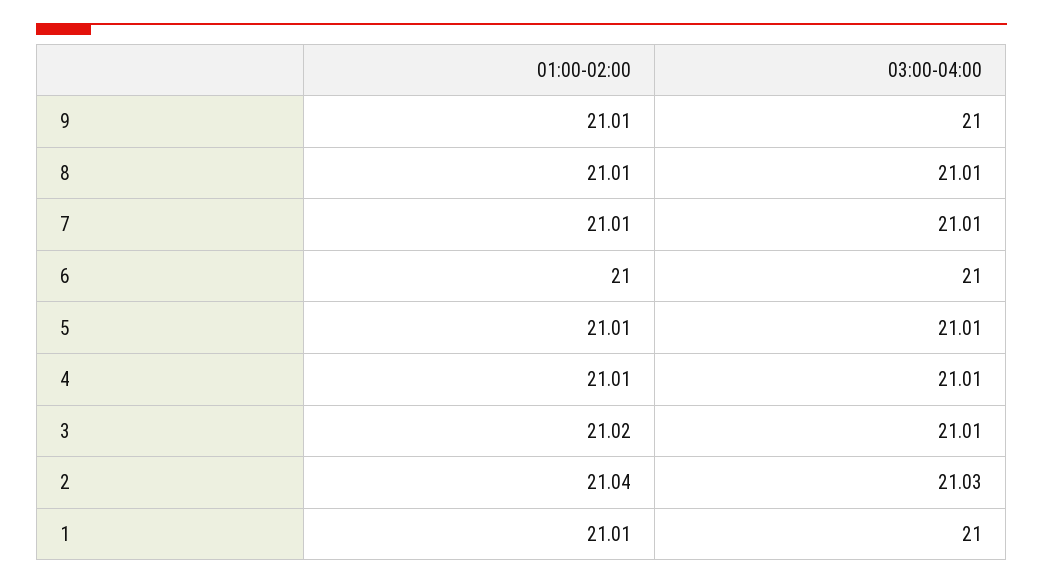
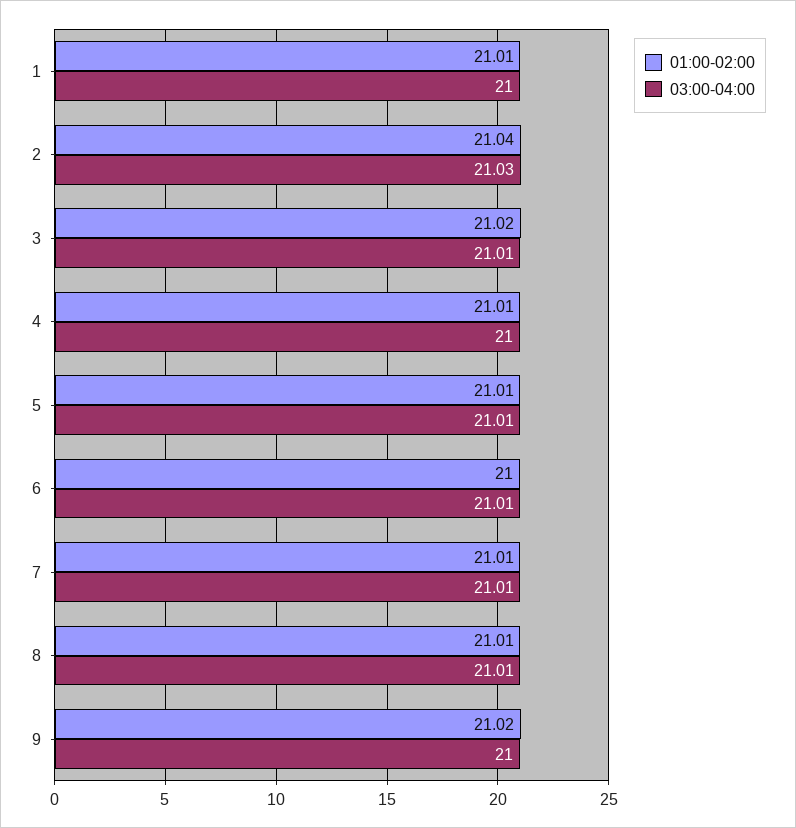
  {
    "01:00-02:00": {
-     "9": 21.01,
+     "9": 21.02,
      "8": 21.01,
      "7": 21.01,
      "6": 21,
      "5": 21.01,
      "4": 21.01,
      "3": 21.02,
      "2": 21.04,
      "1": 21.01
    },
    "03:00-04:00": {
      "9": 21,
      "8": 21.01,
      "7": 21.01,
-     "6": 21,
+     "6": 21.01,
      "5": 21.01,
-     "4": 21.01,
+     "4": 21,
      "3": 21.01,
      "2": 21.03,
      "1": 21
    }
  }

